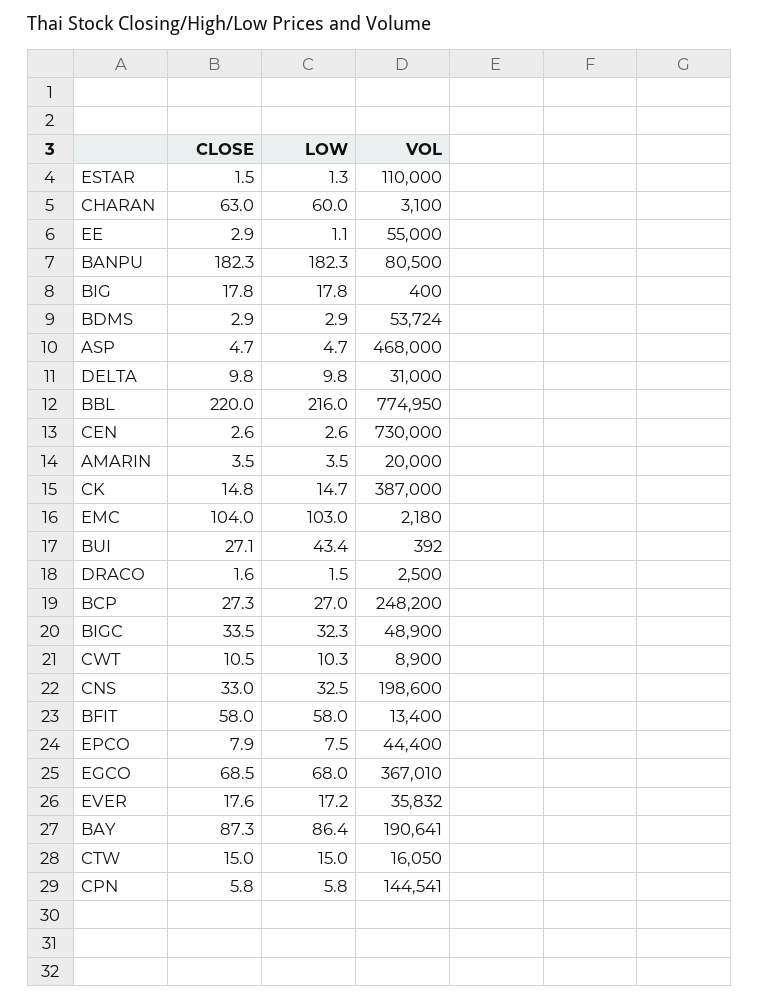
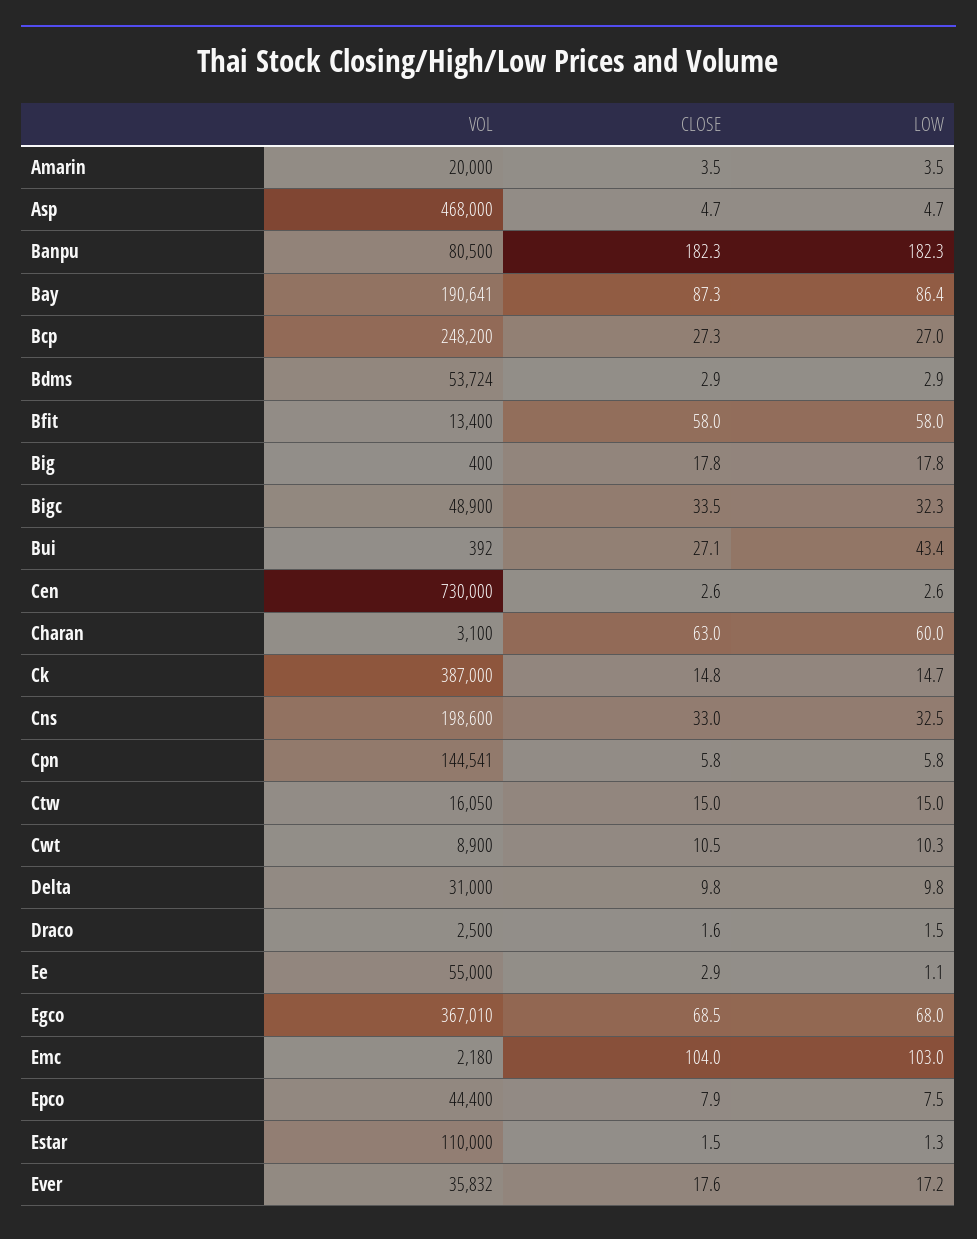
  {
    "CLOSE": {
      "ESTAR": 1.5,
      "CHARAN": 63,
      "EE": 2.9,
      "BANPU": 182.3,
      "BIG": 17.8,
      "BDMS": 2.9,
      "ASP": 4.7,
      "DELTA": 9.8,
-     "BBL": 220,
      "CEN": 2.6,
      "AMARIN": 3.5,
      "CK": 14.8,
      "EMC": 104,
      "BUI": 27.1,
      "DRACO": 1.6,
      "BCP": 27.3,
      "BIGC": 33.5,
      "CWT": 10.5,
      "CNS": 33,
      "BFIT": 58,
      "EPCO": 7.9,
      "EGCO": 68.5,
      "EVER": 17.6,
      "BAY": 87.3,
      "CTW": 15,
      "CPN": 5.8
    },
    "LOW": {
      "ESTAR": 1.3,
      "CHARAN": 60,
      "EE": 1.1,
      "BANPU": 182.3,
      "BIG": 17.8,
      "BDMS": 2.9,
      "ASP": 4.7,
      "DELTA": 9.8,
-     "BBL": 216,
      "CEN": 2.6,
      "AMARIN": 3.5,
      "CK": 14.7,
      "EMC": 103,
      "BUI": 43.4,
      "DRACO": 1.5,
      "BCP": 27,
      "BIGC": 32.3,
      "CWT": 10.3,
      "CNS": 32.5,
      "BFIT": 58,
      "EPCO": 7.5,
      "EGCO": 68,
      "EVER": 17.2,
      "BAY": 86.4,
      "CTW": 15,
      "CPN": 5.8
    },
    "VOL": {
      "ESTAR": 110000,
      "CHARAN": 3100,
      "EE": 55000,
      "BANPU": 80500,
      "BIG": 400,
      "BDMS": 53724,
      "ASP": 468000,
      "DELTA": 31000,
-     "BBL": 774950,
      "CEN": 730000,
      "AMARIN": 20000,
      "CK": 387000,
      "EMC": 2180,
      "BUI": 392,
      "DRACO": 2500,
      "BCP": 248200,
      "BIGC": 48900,
      "CWT": 8900,
      "CNS": 198600,
      "BFIT": 13400,
      "EPCO": 44400,
      "EGCO": 367010,
      "EVER": 35832,
      "BAY": 190641,
      "CTW": 16050,
      "CPN": 144541
    }
  }

